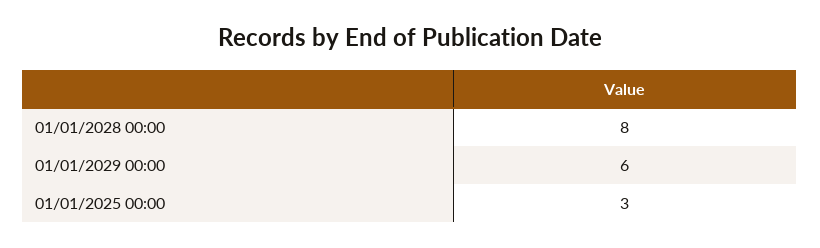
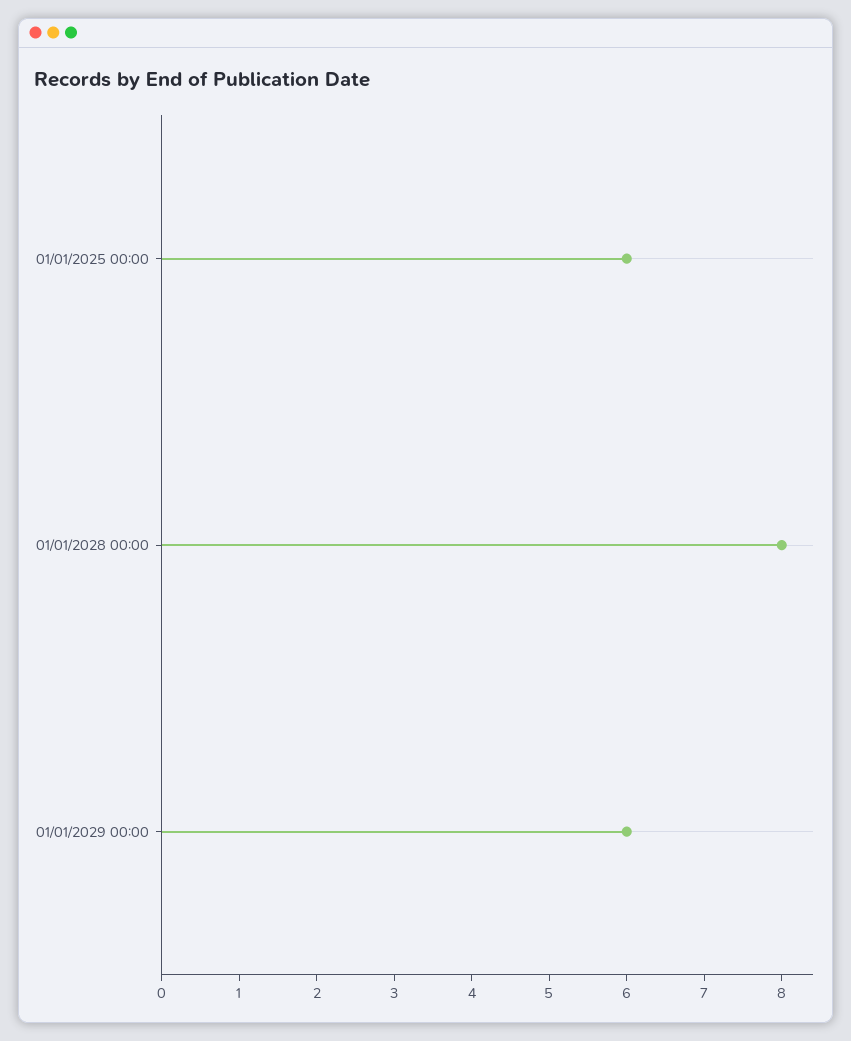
  {
    "01/01/2028 00:00": 8,
    "01/01/2029 00:00": 6,
-   "01/01/2025 00:00": 3
+   "01/01/2025 00:00": 6
  }

